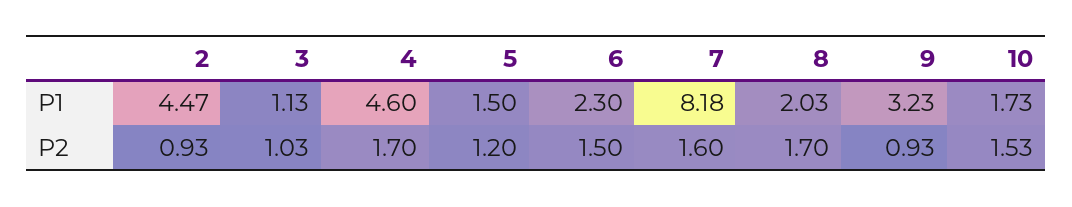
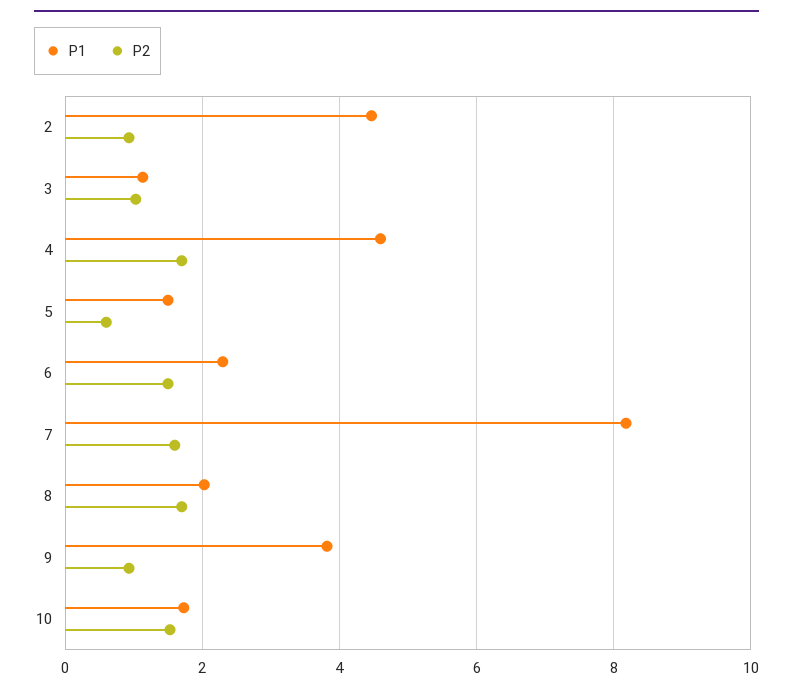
  {
    "P1": {
      "2": 4.47,
      "3": 1.13,
      "4": 4.6,
      "5": 1.5,
      "6": 2.3,
      "7": 8.18,
      "8": 2.03,
-     "9": 3.23,
+     "9": 3.8,
      "10": 1.73
    },
    "P2": {
      "2": 0.93,
      "3": 1.03,
      "4": 1.7,
-     "5": 1.2,
+     "5": 0.6,
      "6": 1.5,
      "7": 1.6,
      "8": 1.7,
      "9": 0.93,
      "10": 1.53
    }
  }

